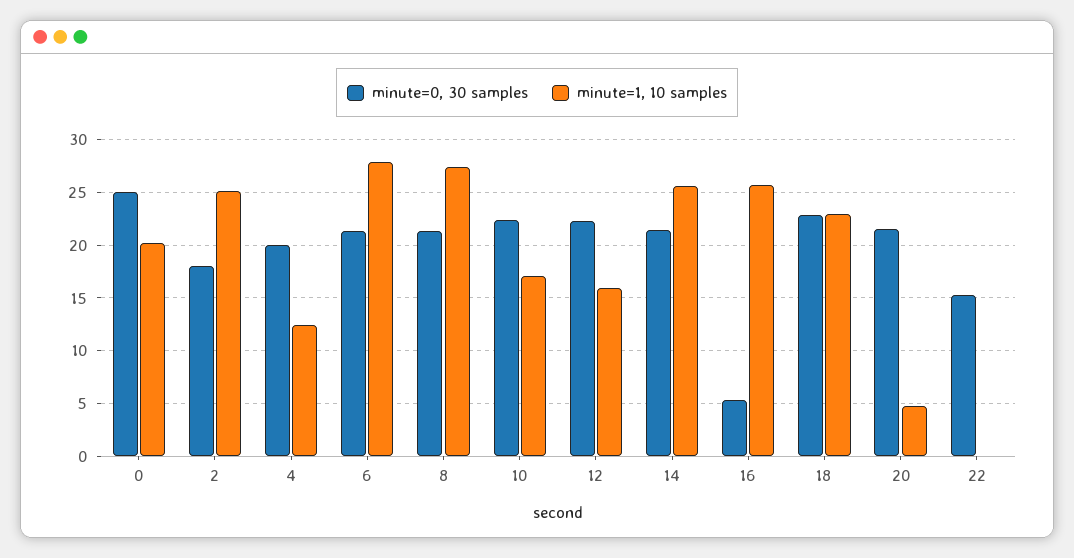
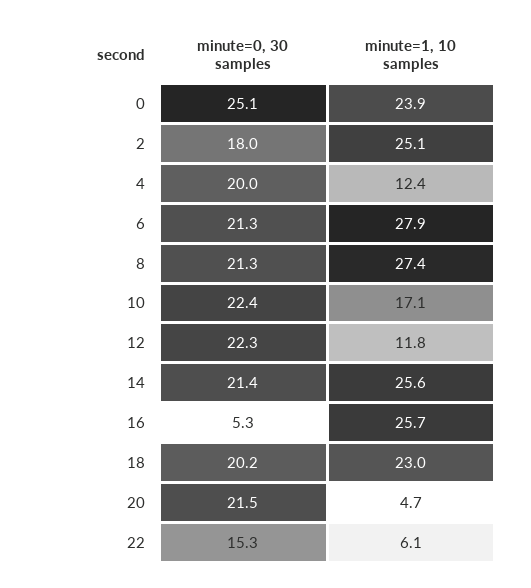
  {
    "minute=0, 30 samples": {
      "0": 25.1,
      "2": 18,
      "4": 20,
      "6": 21.3,
      "8": 21.3,
      "10": 22.4,
      "12": 22.3,
      "14": 21.4,
      "16": 5.3,
-     "18": 23,
+     "18": 20.2,
      "20": 21.5,
      "22": 15.3
    },
    "minute=1, 10 samples": {
-     "0": 20,
+     "0": 23.9,
      "2": 25.1,
      "4": 12.4,
      "6": 27.9,
      "8": 27.4,
      "10": 17.1,
-     "12": 16,
+     "12": 11.8,
      "14": 25.6,
      "16": 25.7,
      "18": 23,
      "20": 4.7,
-     "22": 0
+     "22": 6.1
    }
  }

